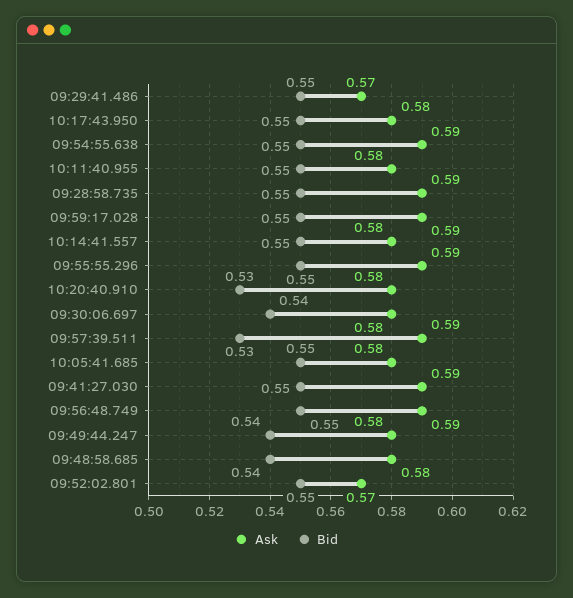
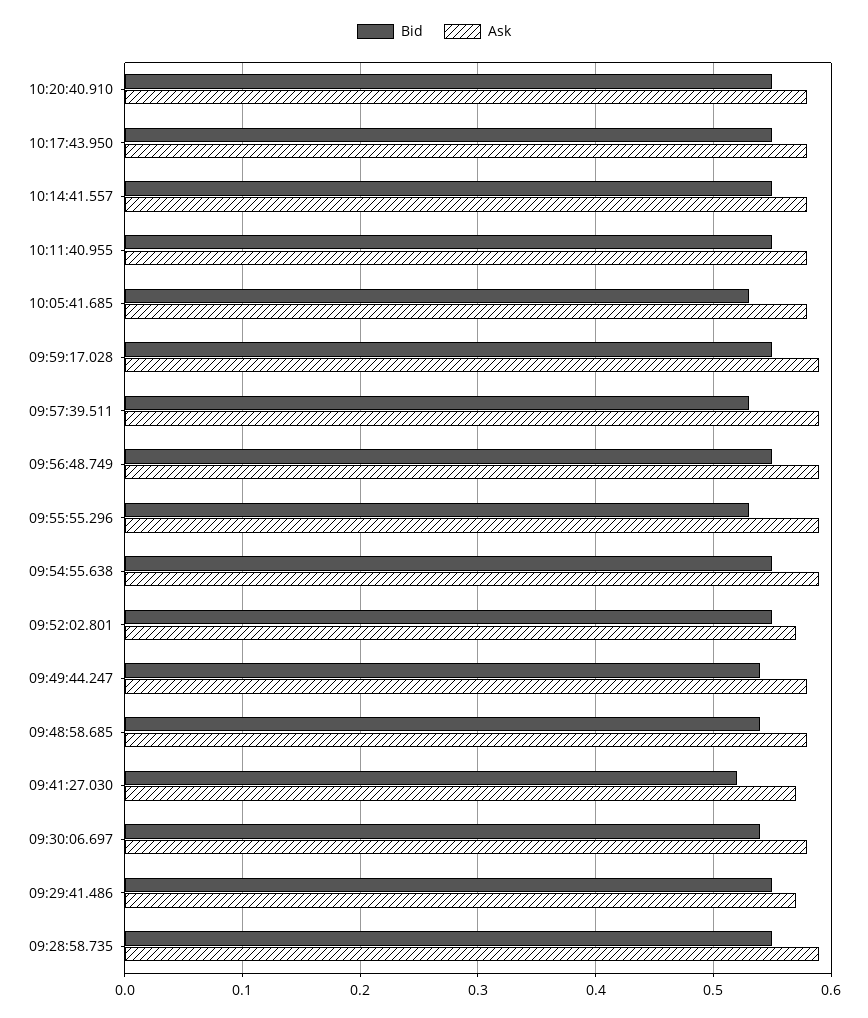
  {
    "Ask": {
      "09:29:41.486": 0.57,
      "10:17:43.950": 0.58,
      "09:54:55.638": 0.59,
      "10:11:40.955": 0.58,
      "09:28:58.735": 0.59,
      "09:59:17.028": 0.59,
      "10:14:41.557": 0.58,
      "09:55:55.296": 0.59,
      "10:20:40.910": 0.58,
      "09:30:06.697": 0.58,
      "09:57:39.511": 0.59,
      "10:05:41.685": 0.58,
-     "09:41:27.030": 0.59,
+     "09:41:27.030": 0.57,
      "09:56:48.749": 0.59,
      "09:49:44.247": 0.58,
      "09:48:58.685": 0.58,
      "09:52:02.801": 0.57
    },
    "Bid": {
      "09:29:41.486": 0.55,
      "10:17:43.950": 0.55,
      "09:54:55.638": 0.55,
      "10:11:40.955": 0.55,
      "09:28:58.735": 0.55,
      "09:59:17.028": 0.55,
      "10:14:41.557": 0.55,
-     "09:55:55.296": 0.55,
+     "09:55:55.296": 0.53,
-     "10:20:40.910": 0.53,
+     "10:20:40.910": 0.55,
      "09:30:06.697": 0.54,
      "09:57:39.511": 0.53,
-     "10:05:41.685": 0.55,
+     "10:05:41.685": 0.53,
-     "09:41:27.030": 0.55,
+     "09:41:27.030": 0.52,
      "09:56:48.749": 0.55,
      "09:49:44.247": 0.54,
      "09:48:58.685": 0.54,
      "09:52:02.801": 0.55
    }
  }

